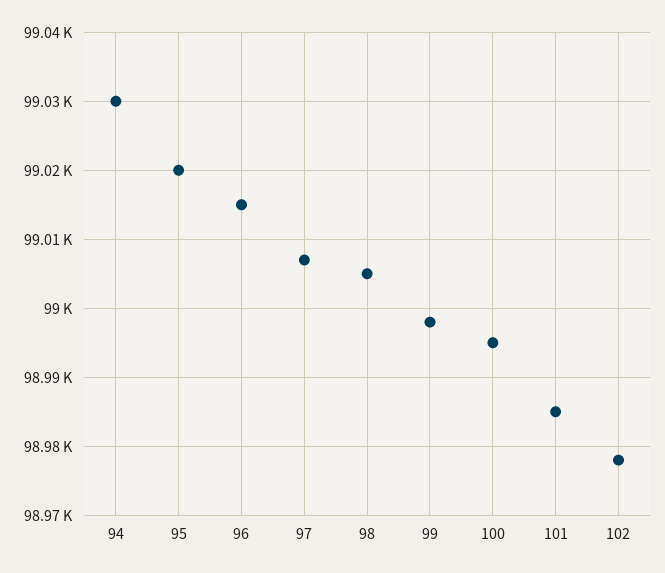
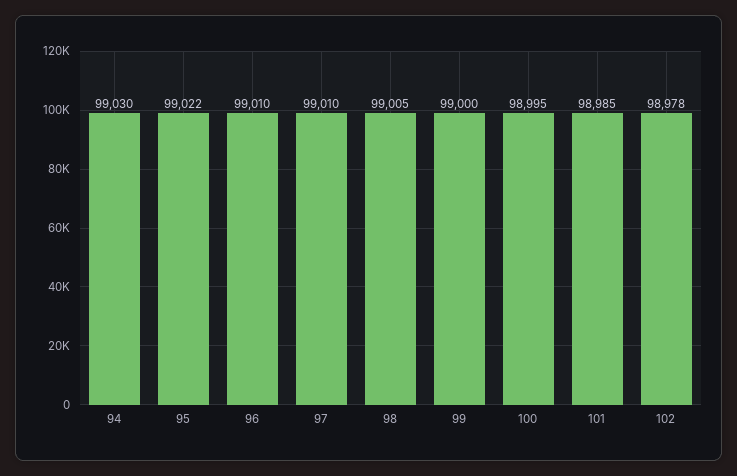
  {
    "94": 99030,
-   "95": 99020,
+   "95": 99022,
-   "96": 99015,
+   "96": 99010,
-   "97": 99007,
+   "97": 99010,
    "98": 99005,
-   "99": 98998,
+   "99": 99000,
    "100": 98995,
    "101": 98985,
    "102": 98978
  }

